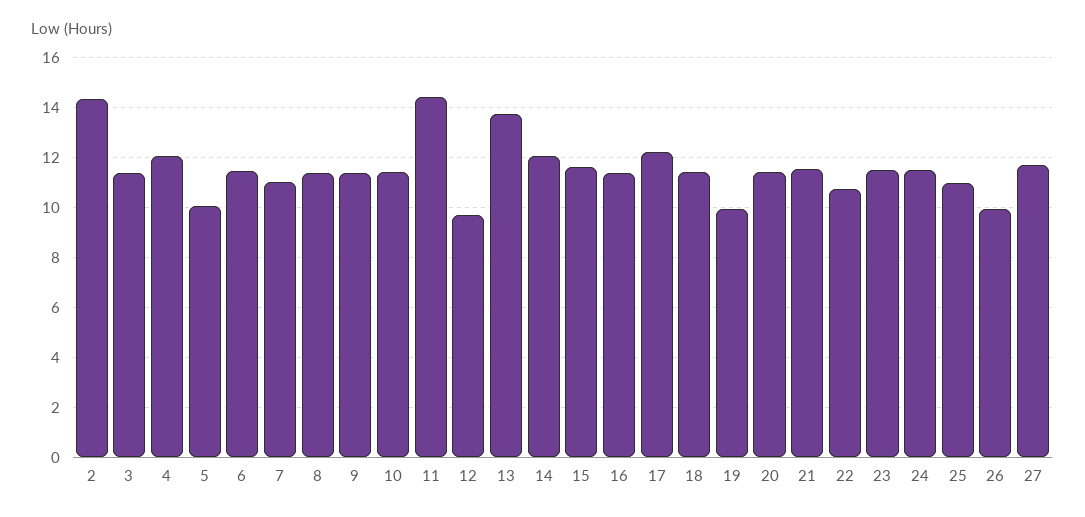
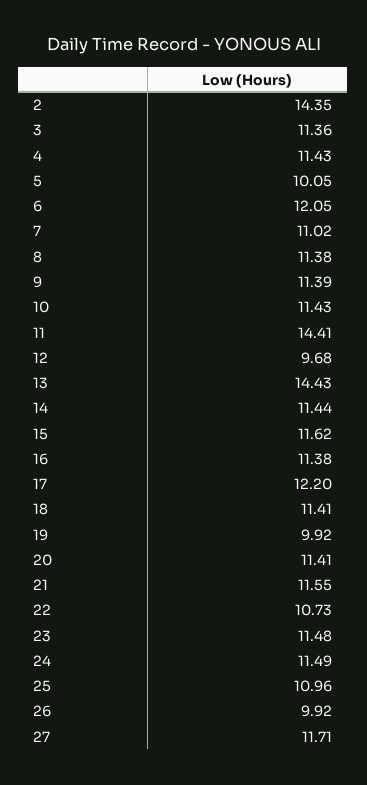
  {
    "2": 14.35,
    "3": 11.36,
-   "4": 12,
+   "4": 11.43,
    "5": 10.05,
-   "6": 11.5,
+   "6": 12.05,
    "7": 11.02,
    "8": 11.38,
    "9": 11.39,
    "10": 11.43,
    "11": 14.41,
    "12": 9.68,
-   "13": 13.75,
+   "13": 14.43,
-   "14": 12,
+   "14": 11.44,
    "15": 11.62,
    "16": 11.38,
    "17": 12.2,
    "18": 11.41,
    "19": 9.92,
    "20": 11.41,
    "21": 11.55,
    "22": 10.73,
    "23": 11.48,
    "24": 11.49,
    "25": 10.96,
    "26": 9.92,
    "27": 11.71
  }

